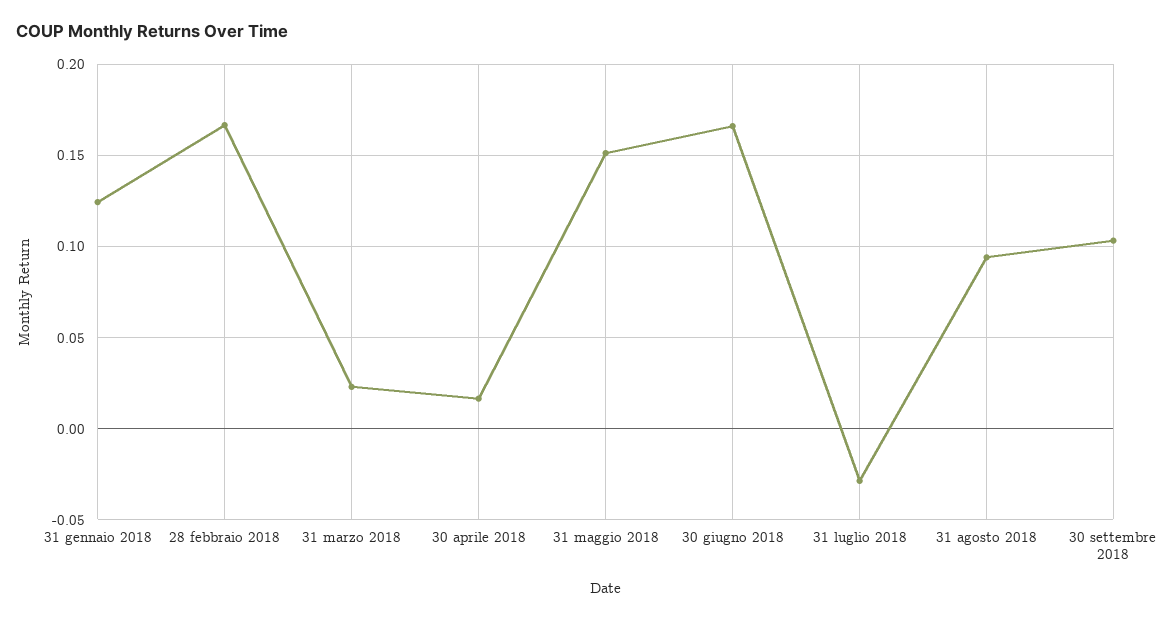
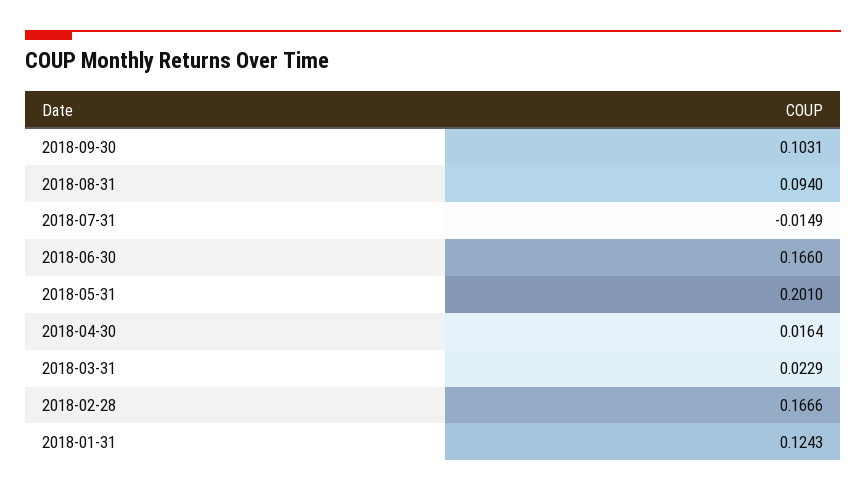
  {
    "31 gennaio 2018": 0.1243,
    "28 febbraio 2018": 0.1666,
    "31 marzo 2018": 0.0229,
    "30 aprile 2018": 0.0164,
-   "31 maggio 2018": 0.15,
+   "31 maggio 2018": 0.201,
    "30 giugno 2018": 0.166,
-   "31 luglio 2018": -0.03,
+   "31 luglio 2018": -0.0149,
    "31 agosto 2018": 0.094,
    "30 settembre 2018": 0.1031
  }

